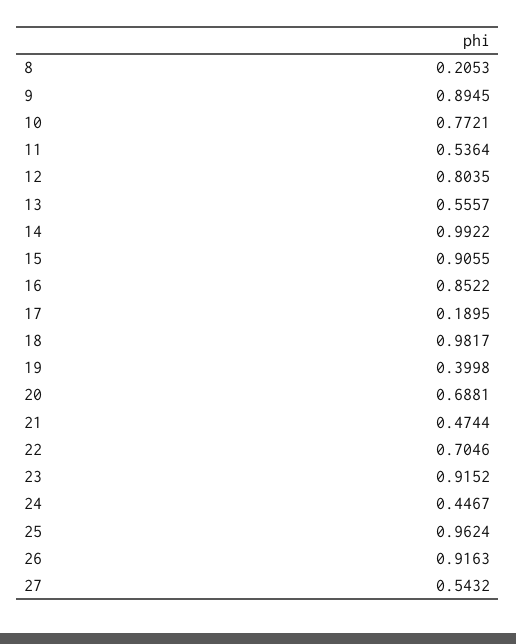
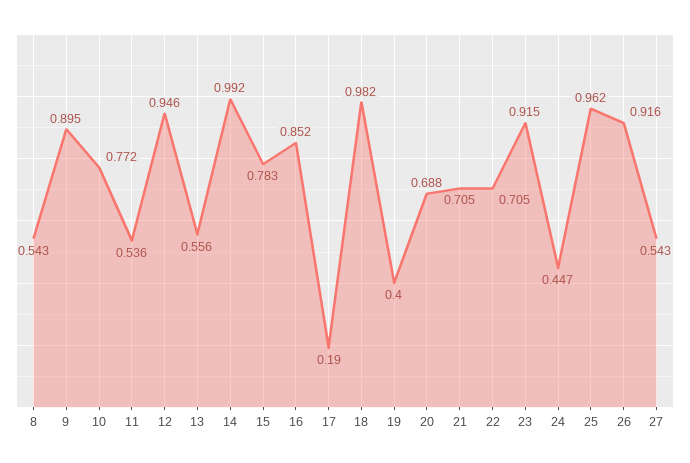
  {
-   "8": 0.2053,
+   "8": 0.543,
    "9": 0.8945,
    "10": 0.7721,
    "11": 0.5364,
-   "12": 0.8035,
+   "12": 0.946,
    "13": 0.5557,
    "14": 0.9922,
-   "15": 0.9055,
+   "15": 0.783,
    "16": 0.8522,
    "17": 0.1895,
    "18": 0.9817,
    "19": 0.3998,
    "20": 0.6881,
-   "21": 0.4744,
+   "21": 0.705,
    "22": 0.7046,
    "23": 0.9152,
    "24": 0.4467,
    "25": 0.9624,
    "26": 0.9163,
    "27": 0.5432
  }

